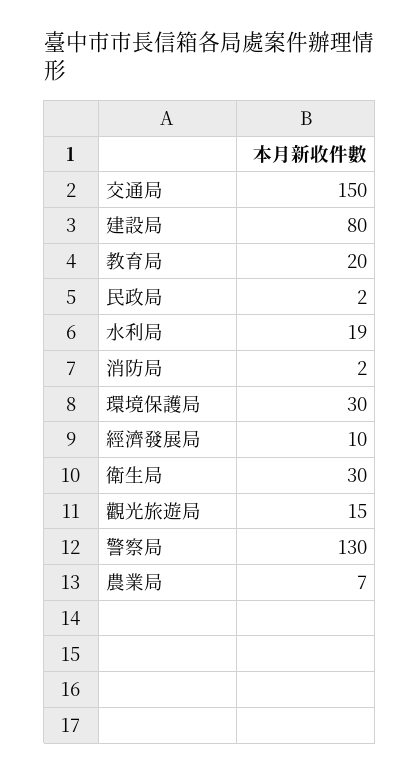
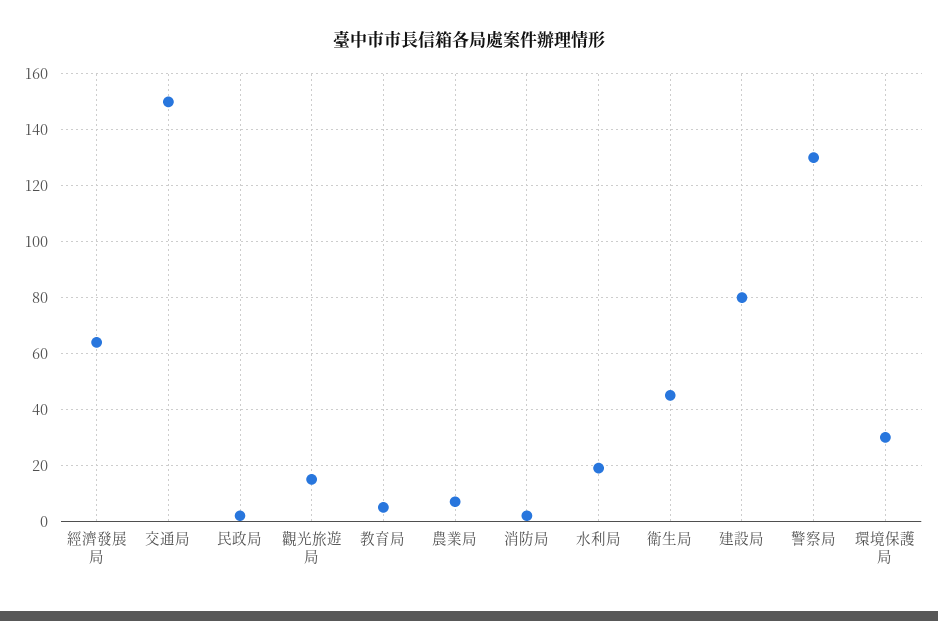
  {
    "交通局": 150,
    "建設局": 80,
-   "教育局": 20,
+   "教育局": 5,
    "民政局": 2,
    "水利局": 19,
    "消防局": 2,
    "環境保護局": 30,
-   "經濟發展局": 10,
+   "經濟發展局": 65,
-   "衛生局": 30,
+   "衛生局": 45,
    "觀光旅遊局": 15,
    "警察局": 130,
    "農業局": 7
  }

